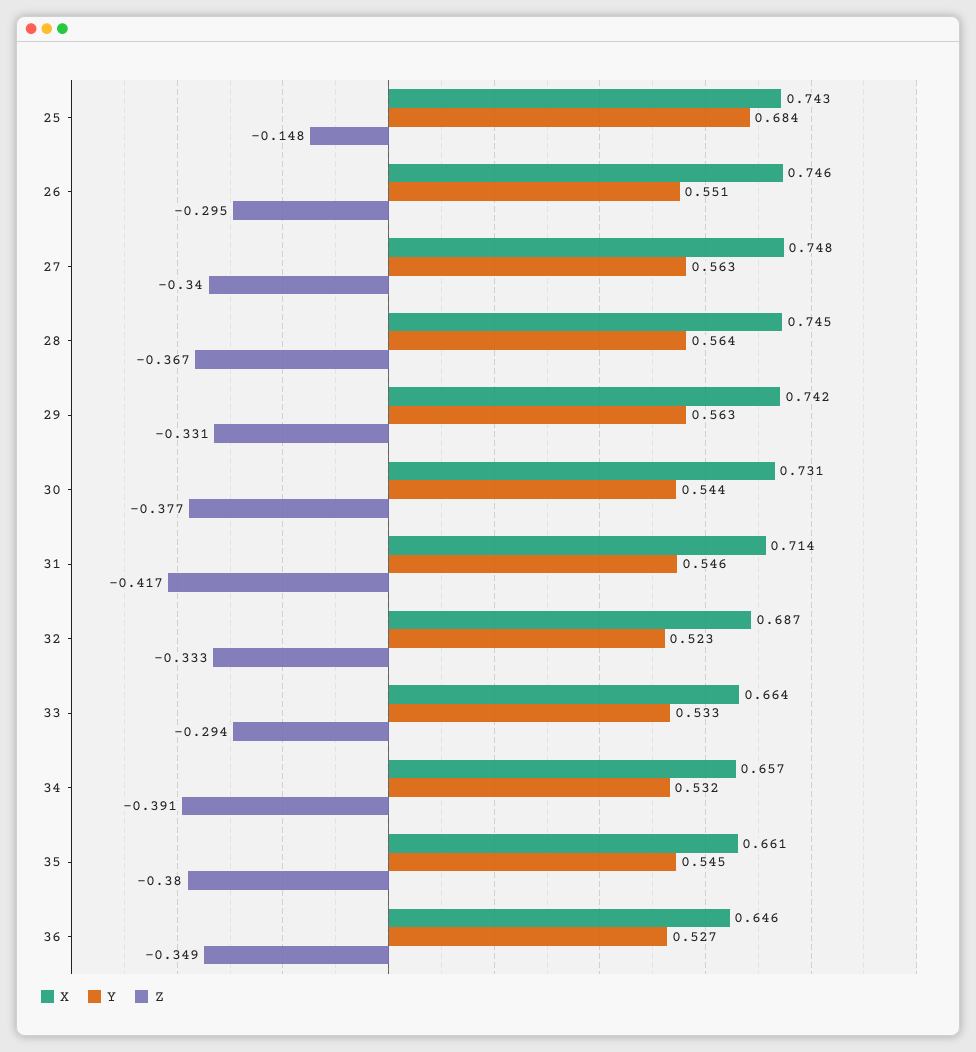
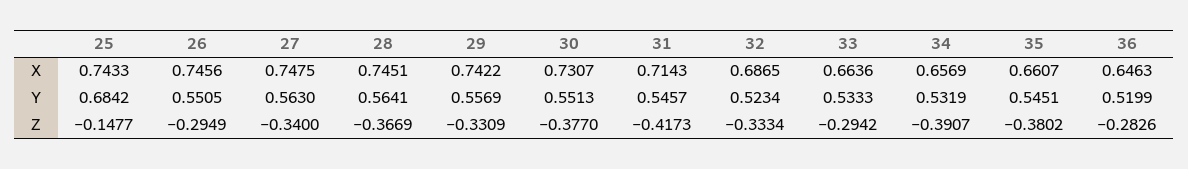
  {
    "X": {
      "25": 0.7433,
      "26": 0.7456,
      "27": 0.7475,
      "28": 0.7451,
      "29": 0.7422,
      "30": 0.7307,
      "31": 0.7143,
      "32": 0.6865,
      "33": 0.6636,
      "34": 0.6569,
      "35": 0.6607,
      "36": 0.6463
    },
    "Y": {
      "25": 0.6842,
      "26": 0.5505,
      "27": 0.563,
      "28": 0.5641,
-     "29": 0.563,
+     "29": 0.5569,
-     "30": 0.544,
+     "30": 0.5513,
      "31": 0.5457,
      "32": 0.5234,
      "33": 0.5333,
      "34": 0.5319,
      "35": 0.5451,
-     "36": 0.527
+     "36": 0.5199
    },
    "Z": {
      "25": -0.1477,
      "26": -0.2949,
      "27": -0.34,
      "28": -0.3669,
      "29": -0.3309,
      "30": -0.377,
      "31": -0.4173,
      "32": -0.3334,
      "33": -0.2942,
      "34": -0.3907,
      "35": -0.3802,
-     "36": -0.349
+     "36": -0.2826
    }
  }

